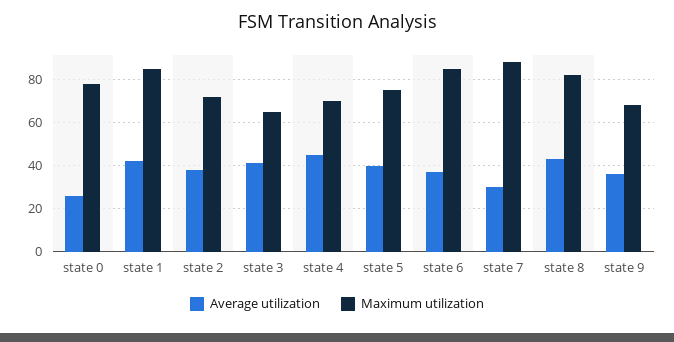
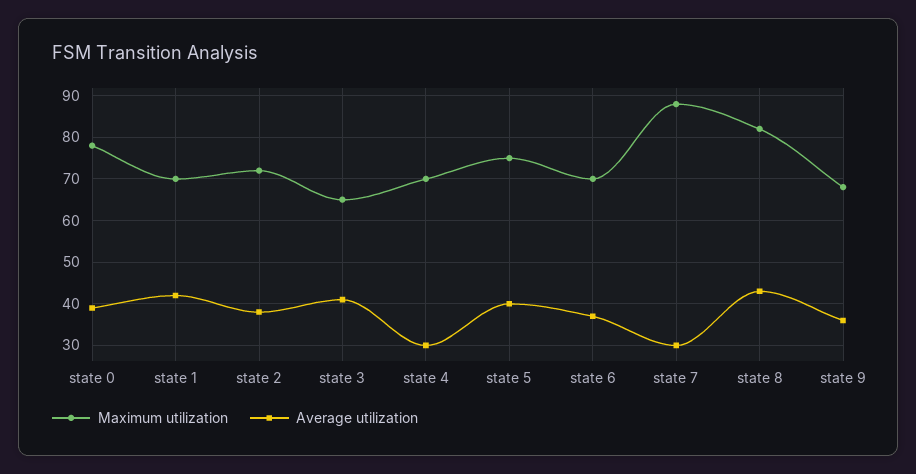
  {
    "Average utilization": {
-     "state 0": 25,
+     "state 0": 40,
      "state 1": 40,
      "state 2": 40,
      "state 3": 40,
-     "state 4": 45,
+     "state 4": 30,
      "state 5": 40,
      "state 6": 35,
      "state 7": 30,
      "state 8": 45,
      "state 9": 35
    },
    "Maximum utilization": {
      "state 0": 80,
-     "state 1": 85,
+     "state 1": 70,
      "state 2": 70,
      "state 3": 65,
      "state 4": 70,
      "state 5": 75,
-     "state 6": 85,
+     "state 6": 70,
      "state 7": 90,
      "state 8": 80,
      "state 9": 70
    }
  }

